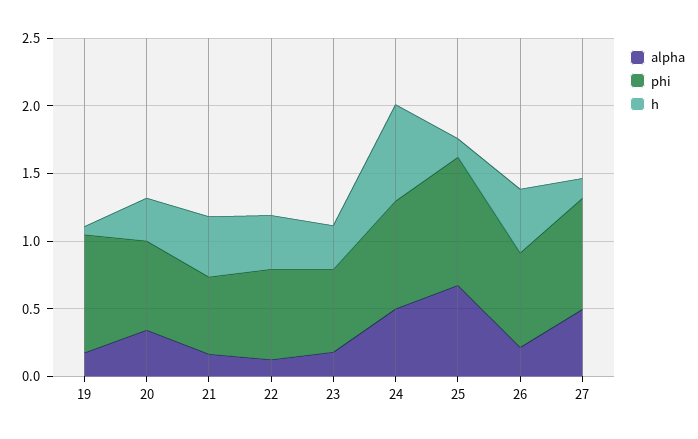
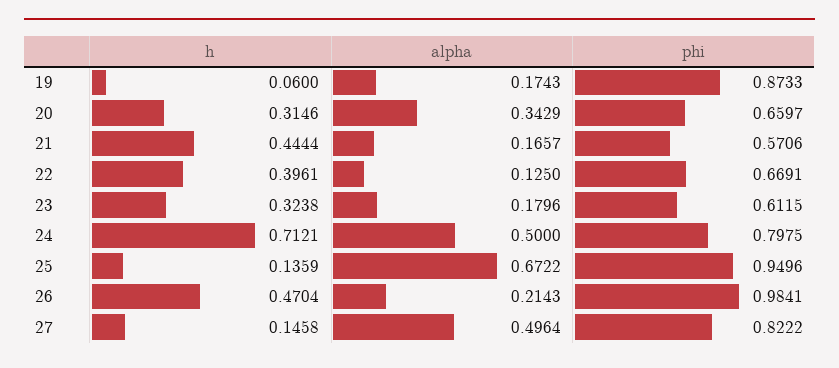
  {
    "alpha": {
      "19": 0.1743,
      "20": 0.3429,
      "21": 0.1657,
      "22": 0.125,
      "23": 0.1796,
      "24": 0.5,
      "25": 0.6722,
      "26": 0.2143,
      "27": 0.4964
    },
    "phi": {
      "19": 0.8733,
      "20": 0.6597,
      "21": 0.5706,
      "22": 0.6691,
      "23": 0.6115,
      "24": 0.7975,
      "25": 0.9496,
-     "26": 0.7,
+     "26": 0.9841,
      "27": 0.8222
    },
    "h": {
      "19": 0.06,
      "20": 0.3146,
      "21": 0.4444,
      "22": 0.3961,
      "23": 0.3238,
      "24": 0.7121,
      "25": 0.1359,
      "26": 0.4704,
      "27": 0.1458
    }
  }

